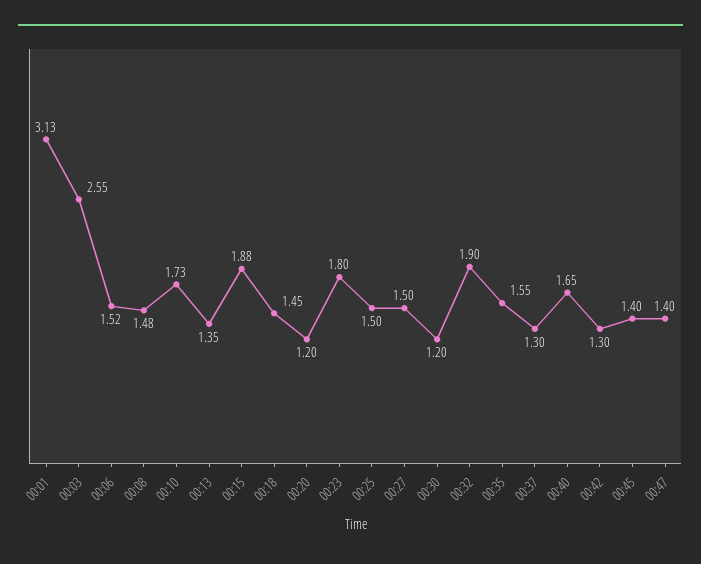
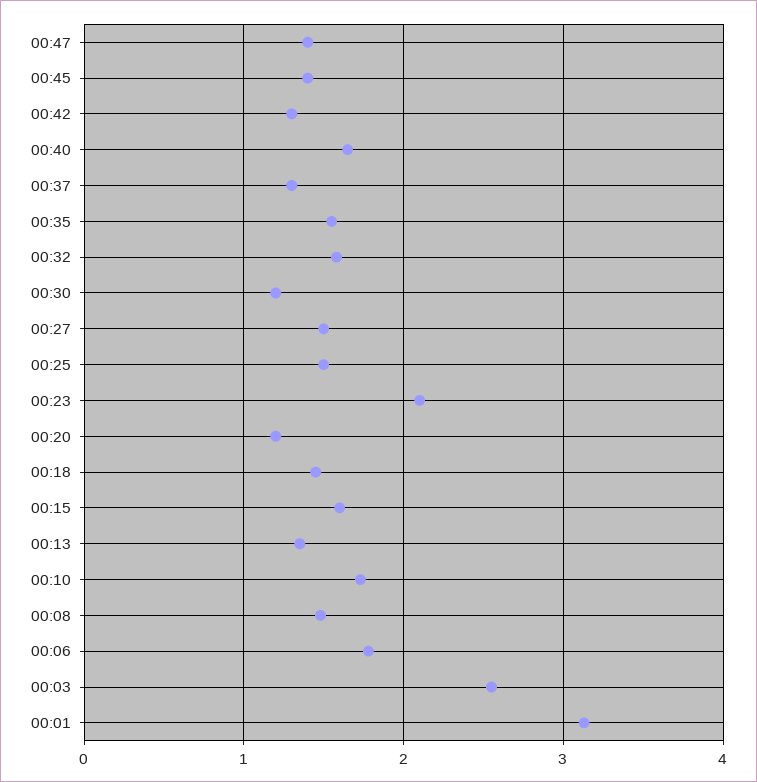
  {
    "00:01": 3.13,
    "00:03": 2.55,
-   "00:06": 1.52,
+   "00:06": 1.8,
    "00:08": 1.48,
    "00:10": 1.73,
    "00:13": 1.35,
-   "00:15": 1.88,
+   "00:15": 1.6,
    "00:18": 1.45,
    "00:20": 1.2,
-   "00:23": 1.8,
+   "00:23": 2.1,
    "00:25": 1.5,
    "00:27": 1.5,
    "00:30": 1.2,
-   "00:32": 1.9,
+   "00:32": 1.6,
    "00:35": 1.55,
    "00:37": 1.3,
    "00:40": 1.65,
    "00:42": 1.3,
    "00:45": 1.4,
    "00:47": 1.4
  }

